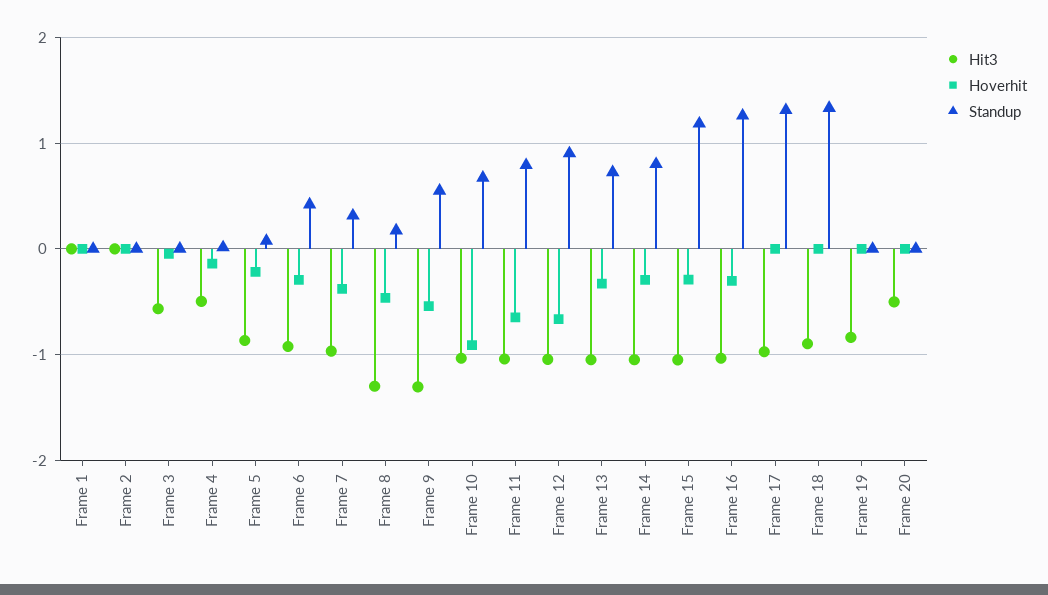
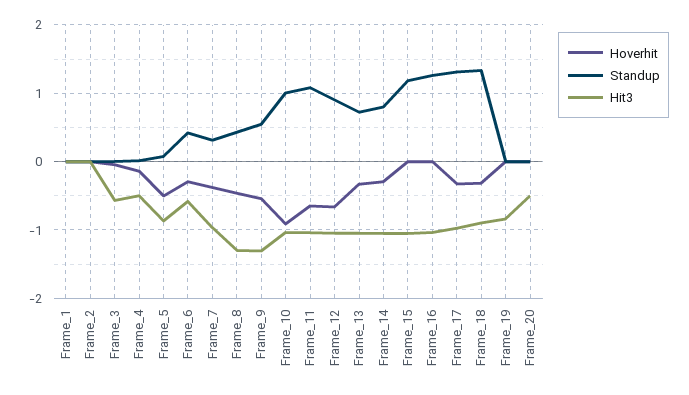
  {
    "Hit3": {
      "Frame 1": 0,
      "Frame 2": 0,
      "Frame 3": -0.6,
      "Frame 4": -0.5,
      "Frame 5": -0.9,
-     "Frame 6": -0.9,
+     "Frame 6": -0.6,
      "Frame 7": -1,
      "Frame 8": -1.3,
      "Frame 9": -1.3,
      "Frame 10": -1,
      "Frame 11": -1,
      "Frame 12": -1,
      "Frame 13": -1,
      "Frame 14": -1,
      "Frame 15": -1.1,
      "Frame 16": -1,
      "Frame 17": -1,
      "Frame 18": -0.9,
      "Frame 19": -0.8,
      "Frame 20": -0.5
    },
    "Hoverhit": {
      "Frame 1": 0,
      "Frame 2": 0,
      "Frame 3": 0,
      "Frame 4": -0.1,
-     "Frame 5": -0.2,
+     "Frame 5": -0.5,
      "Frame 6": -0.3,
      "Frame 7": -0.4,
      "Frame 8": -0.5,
      "Frame 9": -0.5,
      "Frame 10": -0.9,
      "Frame 11": -0.6,
      "Frame 12": -0.7,
      "Frame 13": -0.3,
      "Frame 14": -0.3,
-     "Frame 15": -0.3,
+     "Frame 15": 0,
-     "Frame 16": -0.3,
+     "Frame 16": 0,
-     "Frame 17": 0,
+     "Frame 17": -0.3,
-     "Frame 18": 0,
+     "Frame 18": -0.3,
      "Frame 19": 0,
      "Frame 20": 0
    },
    "Standup": {
      "Frame 1": 0,
      "Frame 2": 0,
      "Frame 3": 0,
      "Frame 4": 0,
      "Frame 5": 0.1,
      "Frame 6": 0.4,
      "Frame 7": 0.3,
-     "Frame 8": 0.2,
+     "Frame 8": 0.4,
      "Frame 9": 0.5,
-     "Frame 10": 0.7,
+     "Frame 10": 1,
-     "Frame 11": 0.8,
+     "Frame 11": 1.1,
      "Frame 12": 0.9,
      "Frame 13": 0.7,
      "Frame 14": 0.8,
      "Frame 15": 1.2,
      "Frame 16": 1.3,
      "Frame 17": 1.3,
      "Frame 18": 1.3,
      "Frame 19": 0,
      "Frame 20": 0
    }
  }

